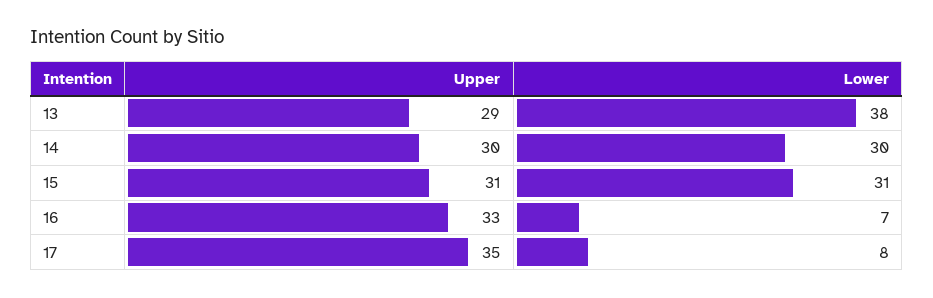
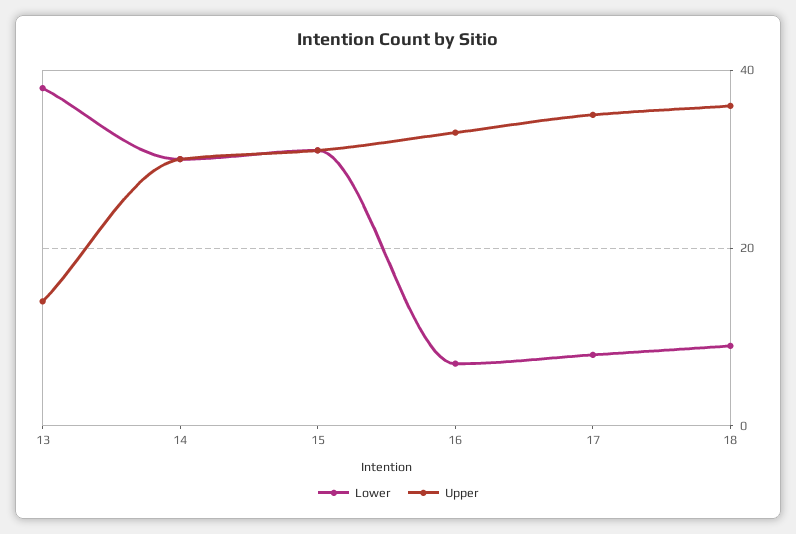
  {
    "Upper": {
-     "13": 29,
+     "13": 15,
      "14": 30,
      "15": 31,
      "16": 33,
-     "17": 35
+     "17": 35,
+     "18": 35
    },
    "Lower": {
      "13": 38,
      "14": 30,
      "15": 31,
      "16": 7,
-     "17": 8
+     "17": 8,
+     "18": 10
    }
  }

